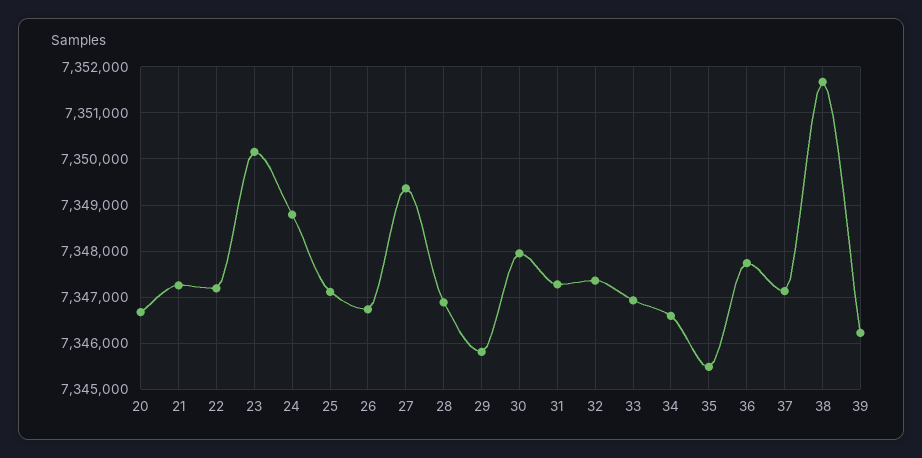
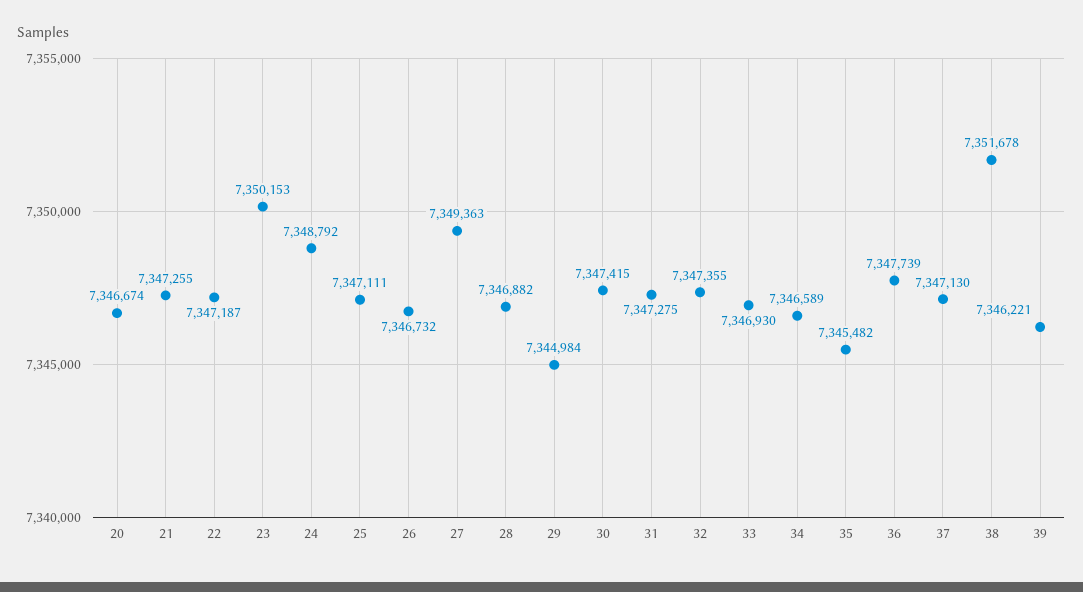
  {
    "20": 7346674,
    "21": 7347255,
    "22": 7347187,
    "23": 7350153,
    "24": 7348792,
    "25": 7347111,
    "26": 7346732,
    "27": 7349363,
    "28": 7346882,
-   "29": 7345800,
+   "29": 7344984,
-   "30": 7348000,
+   "30": 7347415,
    "31": 7347275,
    "32": 7347355,
    "33": 7346930,
    "34": 7346589,
    "35": 7345482,
    "36": 7347739,
    "37": 7347130,
    "38": 7351678,
    "39": 7346221
  }

